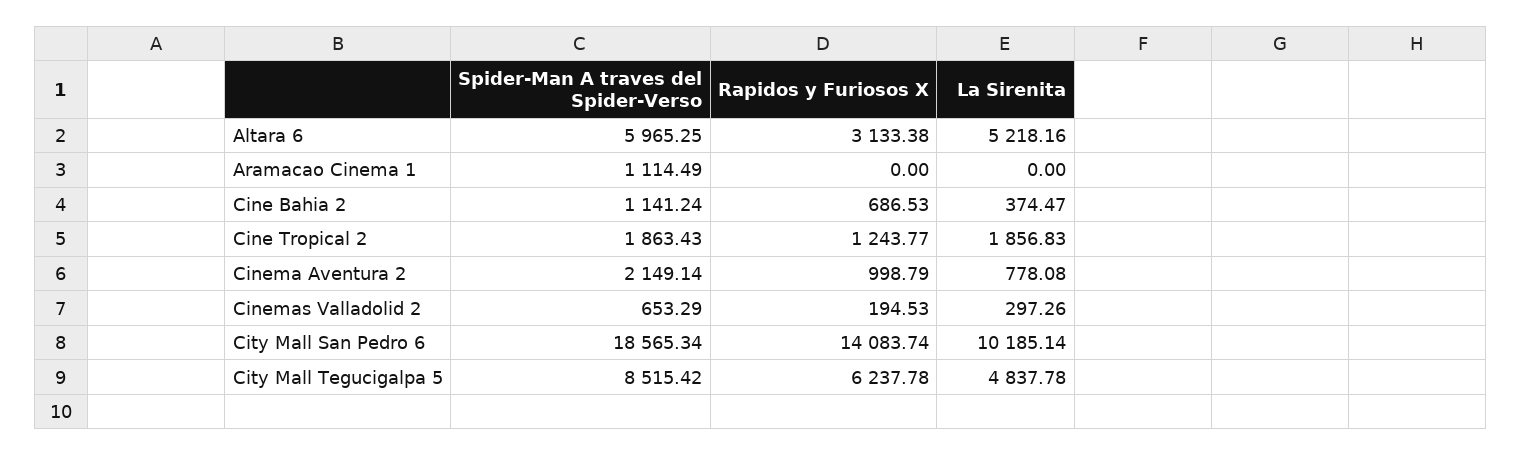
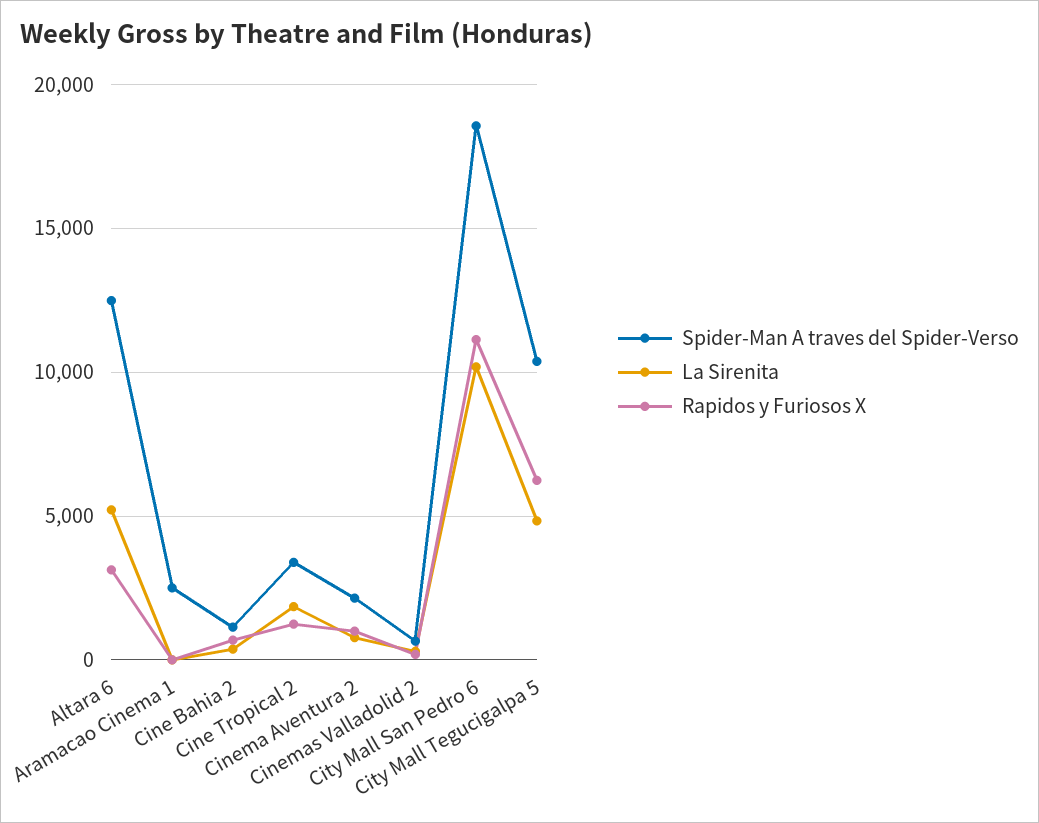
  {
    "Spider-Man A traves del Spider-Verso": {
-     "Altara 6": 5965.25,
+     "Altara 6": 12500,
-     "Aramacao Cinema 1": 1114.49,
+     "Aramacao Cinema 1": 2500,
      "Cine Bahia 2": 1141.24,
-     "Cine Tropical 2": 1863.43,
+     "Cine Tropical 2": 3500,
      "Cinema Aventura 2": 2149.14,
      "Cinemas Valladolid 2": 653.29,
      "City Mall San Pedro 6": 18565.34,
-     "City Mall Tegucigalpa 5": 8515.42
+     "City Mall Tegucigalpa 5": 10500
    },
    "Rapidos y Furiosos X": {
      "Altara 6": 3133.38,
      "Aramacao Cinema 1": 0,
      "Cine Bahia 2": 686.53,
      "Cine Tropical 2": 1243.77,
      "Cinema Aventura 2": 998.79,
      "Cinemas Valladolid 2": 194.53,
-     "City Mall San Pedro 6": 14083.74,
+     "City Mall San Pedro 6": 11000,
      "City Mall Tegucigalpa 5": 6237.78
    },
    "La Sirenita": {
      "Altara 6": 5218.16,
      "Aramacao Cinema 1": 0,
      "Cine Bahia 2": 374.47,
      "Cine Tropical 2": 1856.83,
      "Cinema Aventura 2": 778.08,
      "Cinemas Valladolid 2": 297.26,
      "City Mall San Pedro 6": 10185.14,
      "City Mall Tegucigalpa 5": 4837.78
    }
  }

